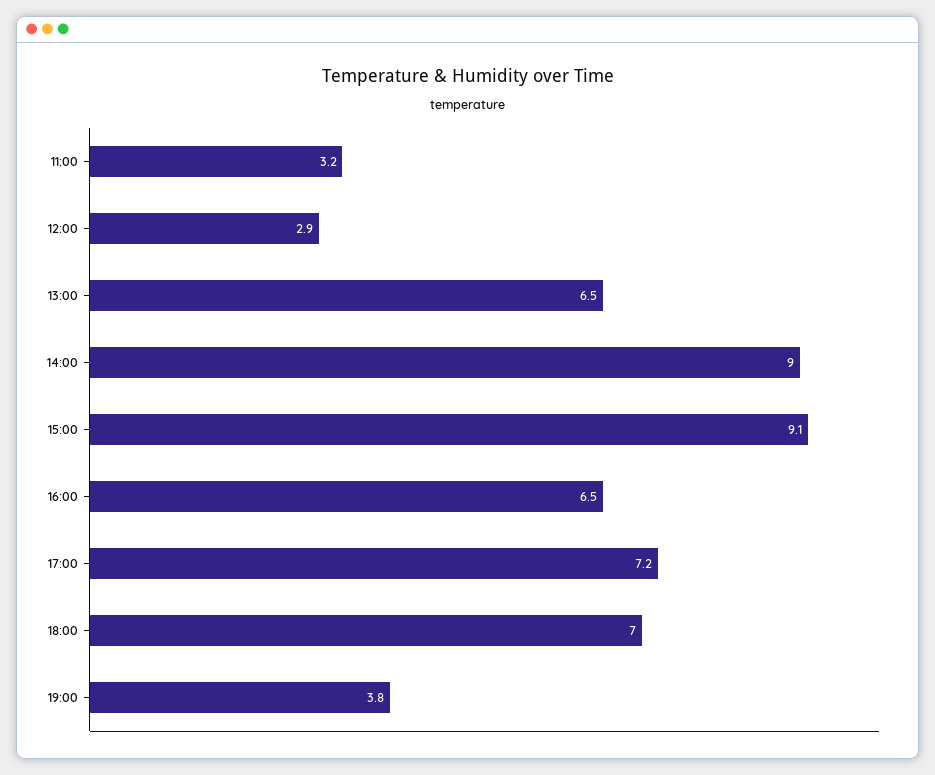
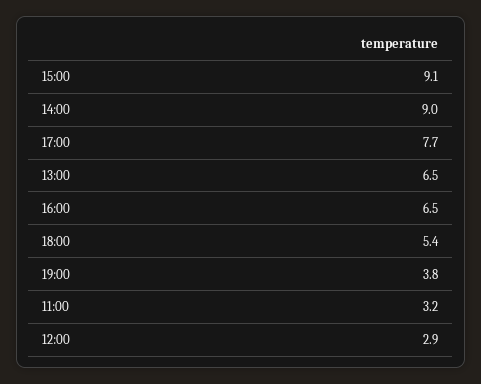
  {
    "11:00": 3.2,
    "12:00": 2.9,
    "13:00": 6.5,
    "14:00": 9,
    "15:00": 9.1,
    "16:00": 6.5,
-   "17:00": 7.2,
+   "17:00": 7.7,
-   "18:00": 7,
+   "18:00": 5.4,
    "19:00": 3.8
  }

